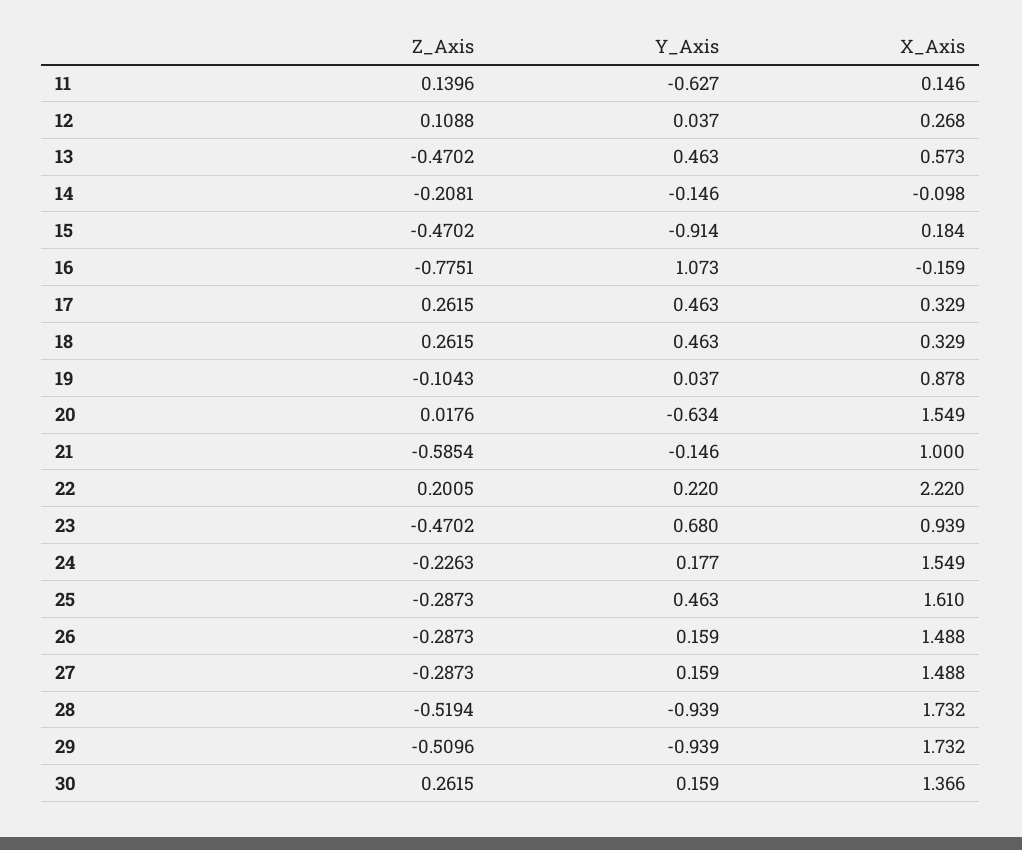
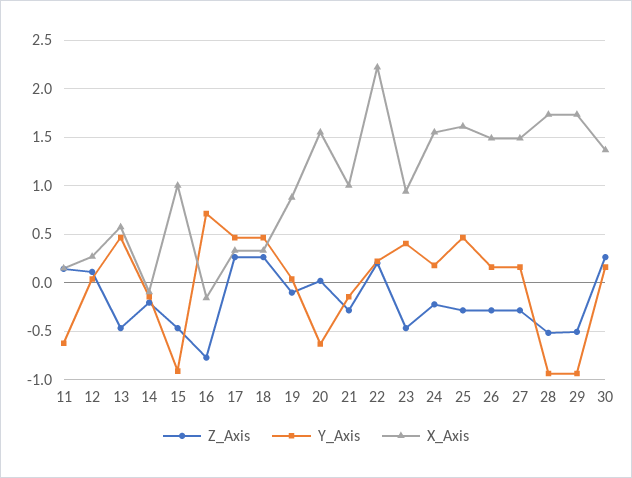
  {
    "Z_Axis": {
      "11": 0.1396,
      "12": 0.1088,
      "13": -0.4702,
      "14": -0.2081,
      "15": -0.4702,
      "16": -0.7751,
      "17": 0.2615,
      "18": 0.2615,
      "19": -0.1043,
      "20": 0.0176,
-     "21": -0.5854,
+     "21": -0.3,
      "22": 0.2005,
      "23": -0.4702,
      "24": -0.2263,
      "25": -0.2873,
      "26": -0.2873,
      "27": -0.2873,
      "28": -0.5194,
      "29": -0.5096,
      "30": 0.2615
    },
    "Y_Axis": {
      "11": -0.627,
      "12": 0.037,
      "13": 0.463,
      "14": -0.146,
      "15": -0.914,
-     "16": 1.073,
+     "16": 0.7,
      "17": 0.463,
      "18": 0.463,
      "19": 0.037,
      "20": -0.634,
      "21": -0.146,
      "22": 0.22,
-     "23": 0.68,
+     "23": 0.4,
      "24": 0.177,
      "25": 0.463,
      "26": 0.159,
      "27": 0.159,
      "28": -0.939,
      "29": -0.939,
      "30": 0.159
    },
    "X_Axis": {
      "11": 0.146,
      "12": 0.268,
      "13": 0.573,
      "14": -0.098,
-     "15": 0.184,
+     "15": 1,
      "16": -0.159,
      "17": 0.329,
      "18": 0.329,
      "19": 0.878,
      "20": 1.549,
      "21": 1,
      "22": 2.22,
      "23": 0.939,
      "24": 1.549,
      "25": 1.61,
      "26": 1.488,
      "27": 1.488,
      "28": 1.732,
      "29": 1.732,
      "30": 1.366
    }
  }

